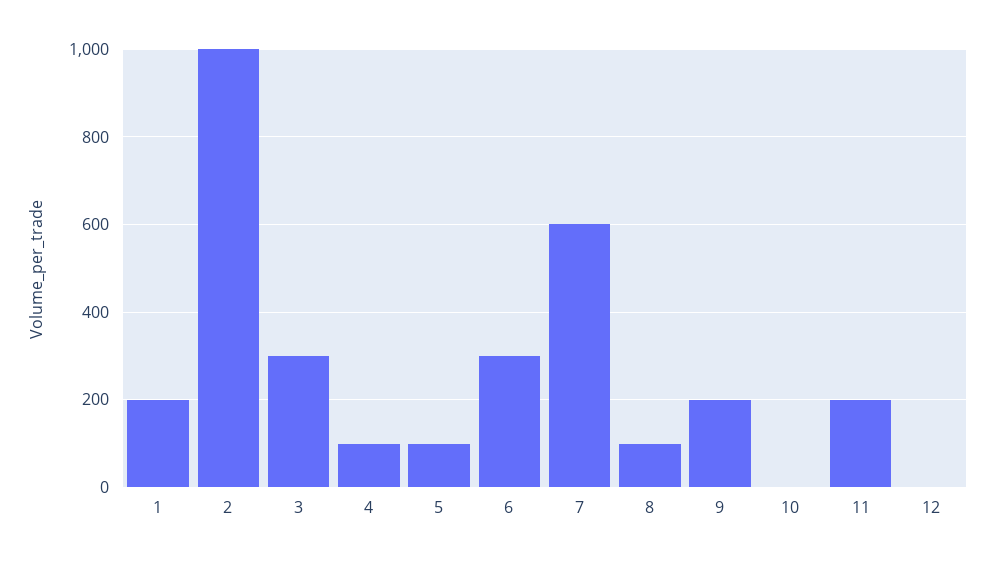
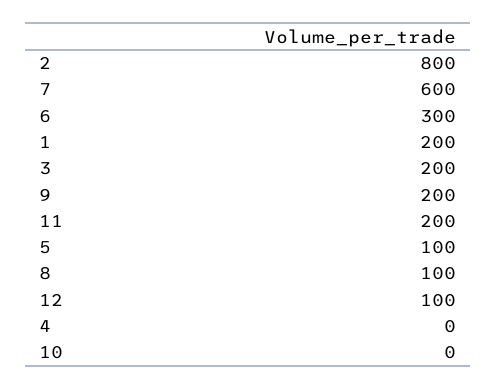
  {
    "1": 200,
-   "2": 1000,
+   "2": 800,
-   "3": 300,
+   "3": 200,
-   "4": 100,
+   "4": 0,
    "5": 100,
    "6": 300,
    "7": 600,
    "8": 100,
    "9": 200,
    "10": 0,
    "11": 200,
-   "12": 0
+   "12": 100
  }

